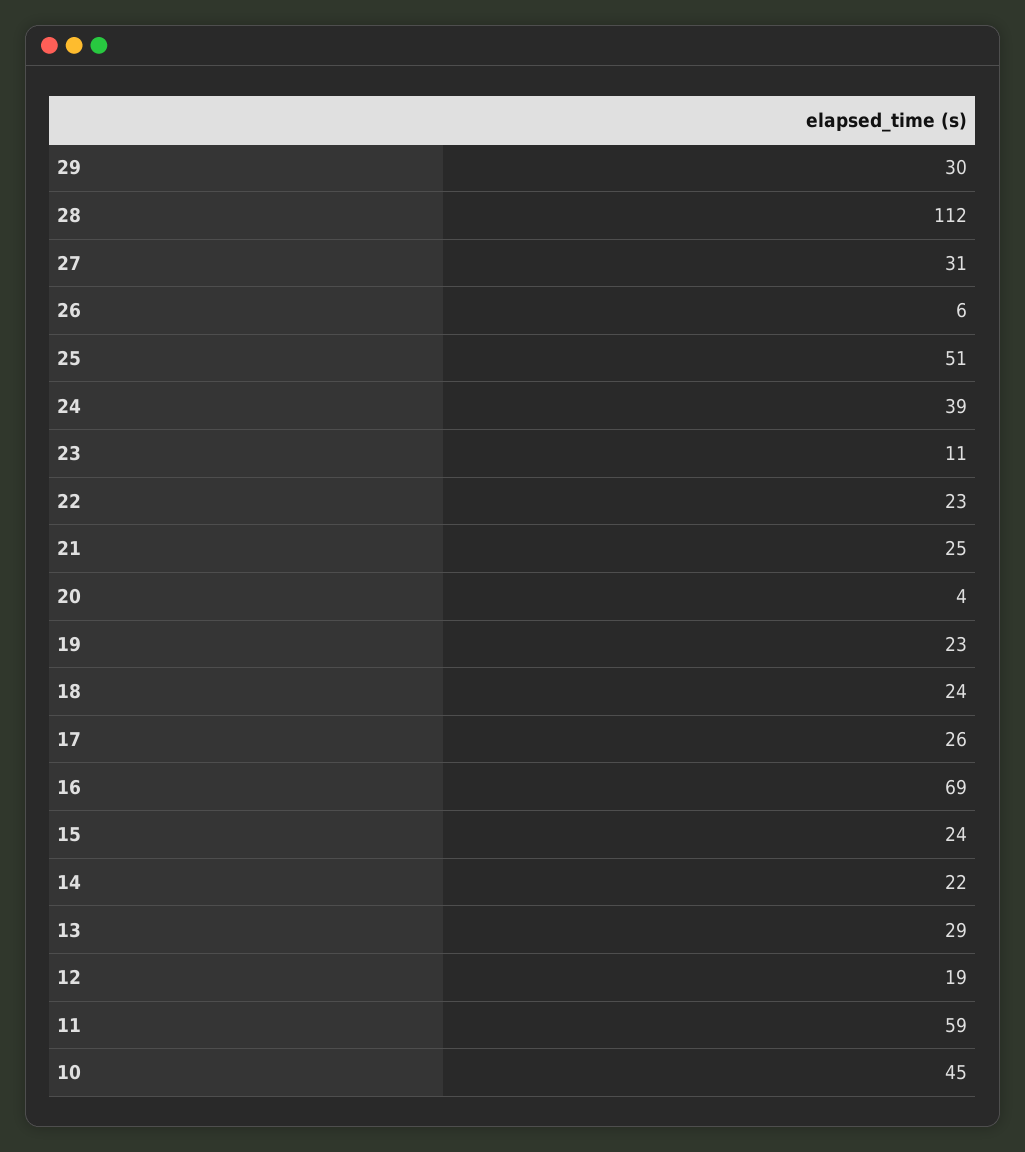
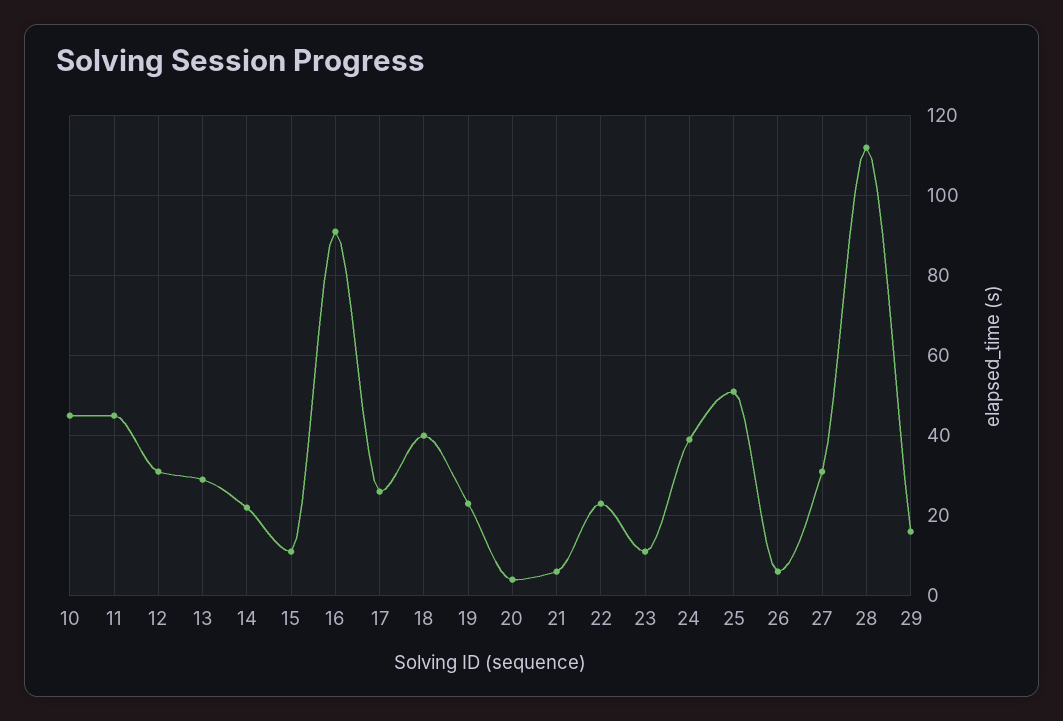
  {
-   "29": 30,
+   "29": 15,
    "28": 112,
    "27": 31,
    "26": 6,
    "25": 51,
    "24": 39,
    "23": 11,
    "22": 23,
-   "21": 25,
+   "21": 5,
    "20": 4,
    "19": 23,
-   "18": 24,
+   "18": 40,
    "17": 26,
-   "16": 69,
+   "16": 90,
-   "15": 24,
+   "15": 10,
    "14": 22,
    "13": 29,
-   "12": 19,
+   "12": 30,
-   "11": 59,
+   "11": 45,
    "10": 45
  }

